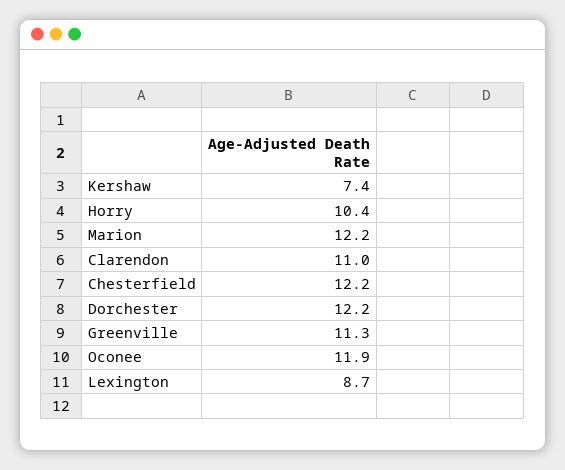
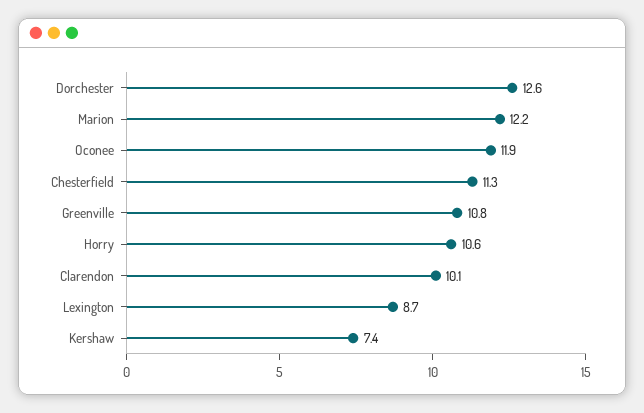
  {
    "Kershaw": 7.4,
-   "Horry": 10.4,
+   "Horry": 10.6,
    "Marion": 12.2,
-   "Clarendon": 11,
+   "Clarendon": 10.1,
-   "Chesterfield": 12.2,
+   "Chesterfield": 11.3,
-   "Dorchester": 12.2,
+   "Dorchester": 12.6,
-   "Greenville": 11.3,
+   "Greenville": 10.8,
    "Oconee": 11.9,
    "Lexington": 8.7
  }

